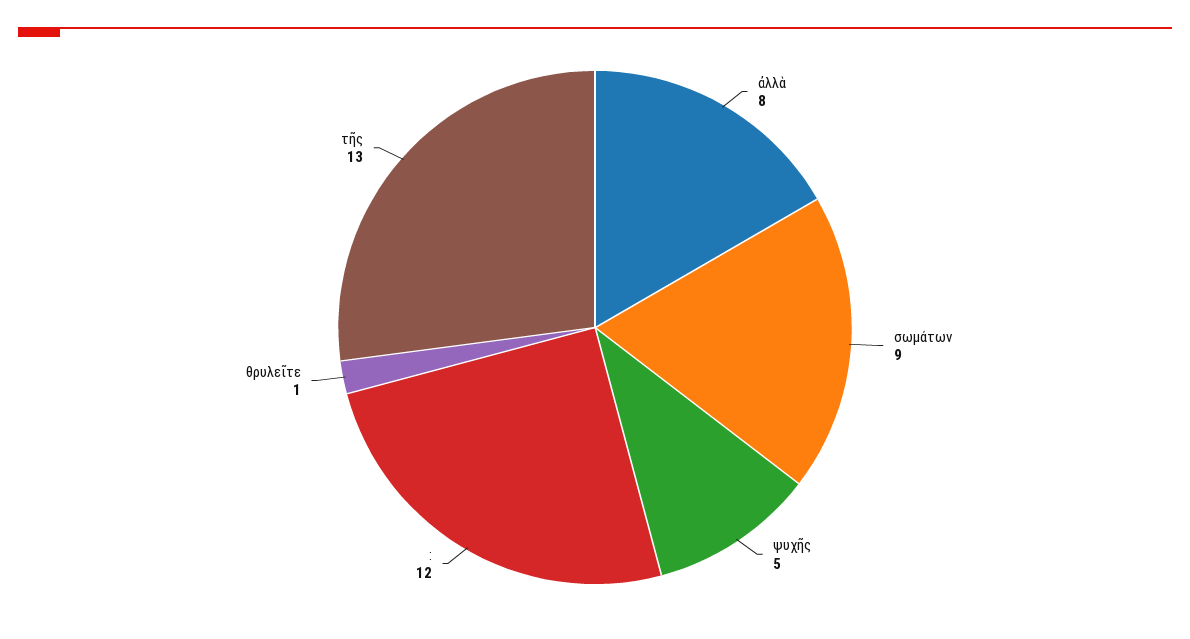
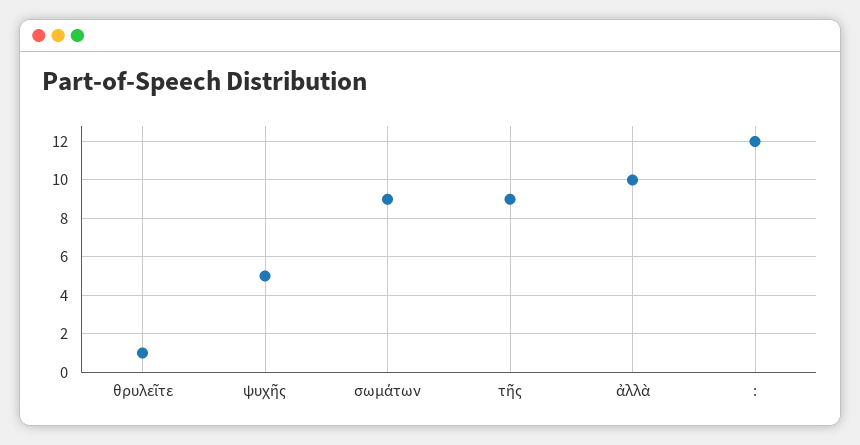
  {
-   "ἀλλὰ": 8,
+   "ἀλλὰ": 10,
    "σωμάτων": 9,
    "ψυχῆς": 5,
    ":": 12,
    "θρυλεῖτε": 1,
-   "τῆς": 13
+   "τῆς": 9
  }

